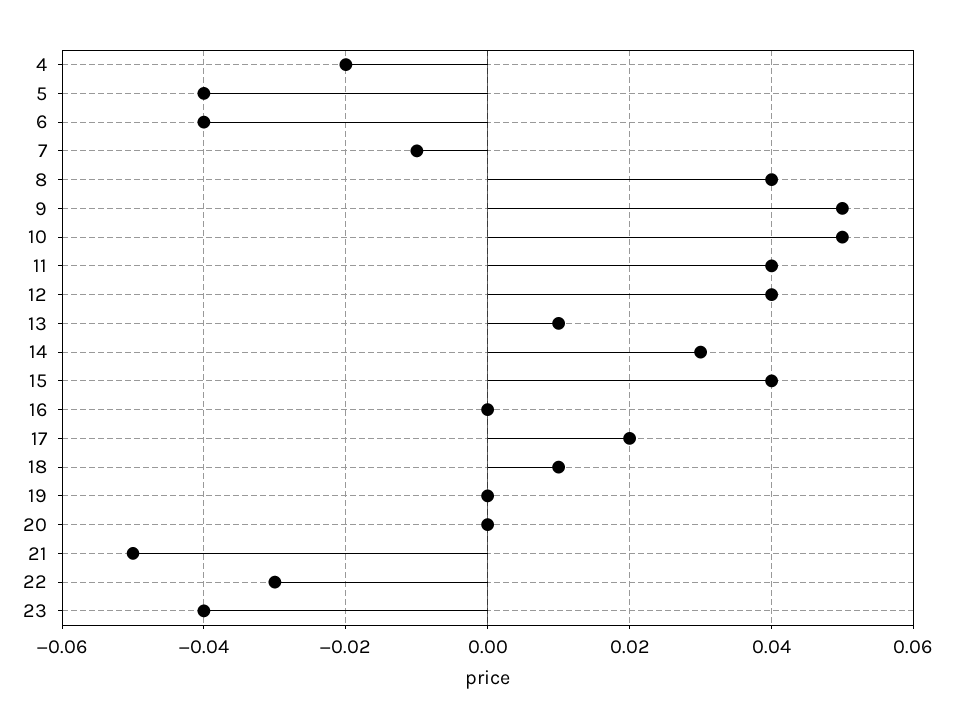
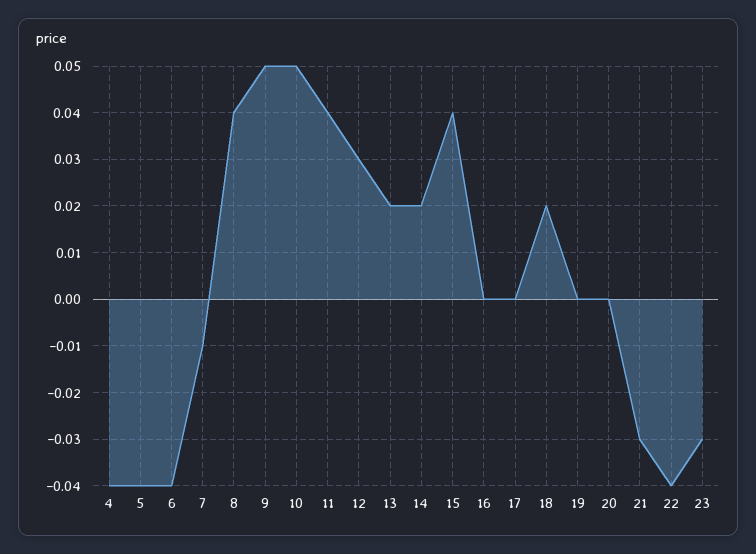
  {
-   "4": -0.02,
+   "4": -0.04,
    "5": -0.04,
    "6": -0.04,
    "7": -0.01,
    "8": 0.04,
    "9": 0.05,
    "10": 0.05,
    "11": 0.04,
-   "12": 0.04,
+   "12": 0.03,
-   "13": 0.01,
+   "13": 0.02,
-   "14": 0.03,
+   "14": 0.02,
    "15": 0.04,
    "16": 0,
-   "17": 0.02,
+   "17": 0,
-   "18": 0.01,
+   "18": 0.02,
    "19": 0,
    "20": 0,
-   "21": -0.05,
+   "21": -0.03,
-   "22": -0.03,
+   "22": -0.04,
-   "23": -0.04
+   "23": -0.03
  }

